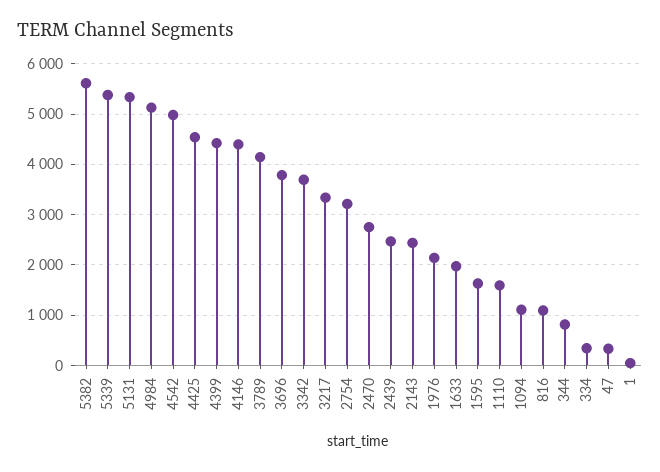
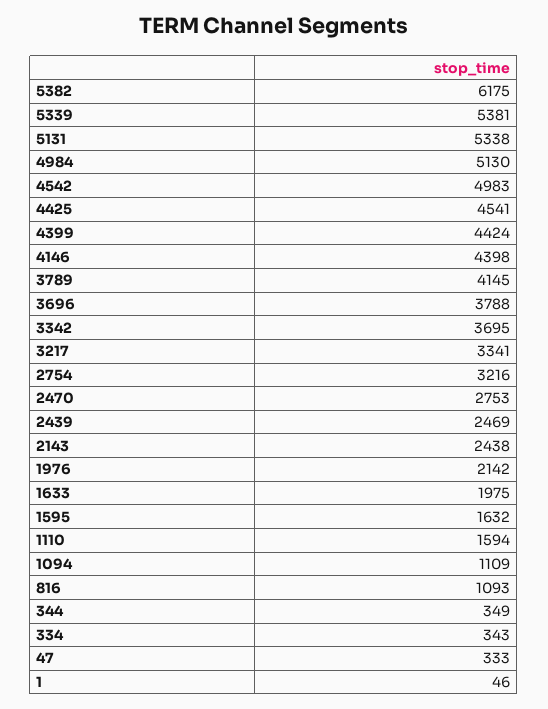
  {
-   "5382": 5600,
+   "5382": 6175,
    "5339": 5381,
    "5131": 5338,
    "4984": 5130,
    "4542": 4983,
    "4425": 4541,
    "4399": 4424,
    "4146": 4398,
    "3789": 4145,
    "3696": 3788,
    "3342": 3695,
    "3217": 3341,
    "2754": 3216,
    "2470": 2753,
    "2439": 2469,
    "2143": 2438,
    "1976": 2142,
    "1633": 1975,
    "1595": 1632,
    "1110": 1594,
    "1094": 1109,
    "816": 1093,
-   "344": 800,
+   "344": 349,
    "334": 343,
    "47": 333,
    "1": 46
  }

